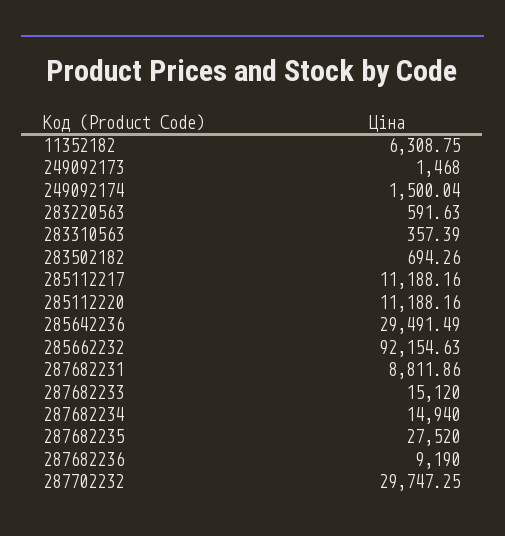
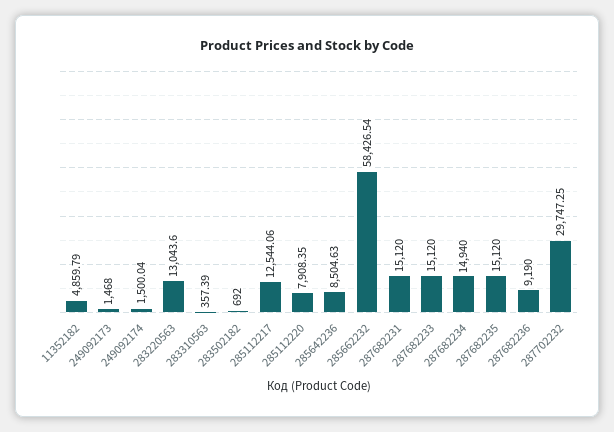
  {
-   "11352182": 6308.75,
+   "11352182": 4859.79,
    "249092173": 1468,
    "249092174": 1500.04,
-   "283220563": 591.63,
+   "283220563": 13043.6,
    "283310563": 357.39,
-   "283502182": 694.26,
+   "283502182": 692,
-   "285112217": 11188.16,
+   "285112217": 12544.06,
-   "285112220": 11188.16,
+   "285112220": 7908.35,
-   "285642236": 29491.49,
+   "285642236": 8504.63,
-   "285662232": 92154.63,
+   "285662232": 58426.54,
-   "287682231": 8811.86,
+   "287682231": 15120,
    "287682233": 15120,
    "287682234": 14940,
-   "287682235": 27520,
+   "287682235": 15120,
    "287682236": 9190,
    "287702232": 29747.25
  }

